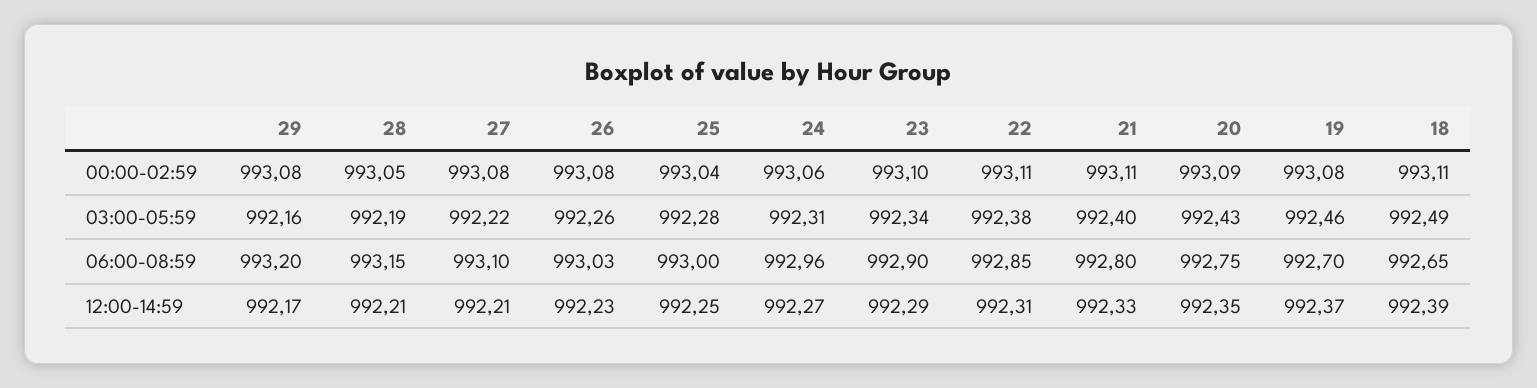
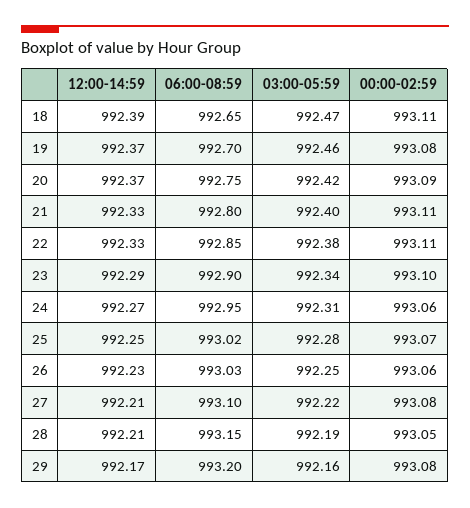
  {
    "29": {
      "00:00-02:59": 993.08,
      "03:00-05:59": 992.16,
      "06:00-08:59": 993.2,
      "12:00-14:59": 992.17
    },
    "28": {
      "00:00-02:59": 993.05,
      "03:00-05:59": 992.19,
      "06:00-08:59": 993.15,
      "12:00-14:59": 992.21
    },
    "27": {
      "00:00-02:59": 993.08,
      "03:00-05:59": 992.22,
      "06:00-08:59": 993.1,
      "12:00-14:59": 992.21
    },
    "26": {
-     "00:00-02:59": 993.08,
+     "00:00-02:59": 993.06,
-     "03:00-05:59": 992.26,
+     "03:00-05:59": 992.25,
      "06:00-08:59": 993.03,
      "12:00-14:59": 992.23
    },
    "25": {
-     "00:00-02:59": 993.04,
+     "00:00-02:59": 993.07,
      "03:00-05:59": 992.28,
-     "06:00-08:59": 993,
+     "06:00-08:59": 993.02,
      "12:00-14:59": 992.25
    },
    "24": {
      "00:00-02:59": 993.06,
      "03:00-05:59": 992.31,
-     "06:00-08:59": 992.96,
+     "06:00-08:59": 992.95,
      "12:00-14:59": 992.27
    },
    "23": {
      "00:00-02:59": 993.1,
      "03:00-05:59": 992.34,
      "06:00-08:59": 992.9,
      "12:00-14:59": 992.29
    },
    "22": {
      "00:00-02:59": 993.11,
      "03:00-05:59": 992.38,
      "06:00-08:59": 992.85,
-     "12:00-14:59": 992.31
+     "12:00-14:59": 992.33
    },
    "21": {
      "00:00-02:59": 993.11,
      "03:00-05:59": 992.4,
      "06:00-08:59": 992.8,
      "12:00-14:59": 992.33
    },
    "20": {
      "00:00-02:59": 993.09,
-     "03:00-05:59": 992.43,
+     "03:00-05:59": 992.42,
      "06:00-08:59": 992.75,
-     "12:00-14:59": 992.35
+     "12:00-14:59": 992.37
    },
    "19": {
      "00:00-02:59": 993.08,
      "03:00-05:59": 992.46,
      "06:00-08:59": 992.7,
      "12:00-14:59": 992.37
    },
    "18": {
      "00:00-02:59": 993.11,
-     "03:00-05:59": 992.49,
+     "03:00-05:59": 992.47,
      "06:00-08:59": 992.65,
      "12:00-14:59": 992.39
    }
  }

